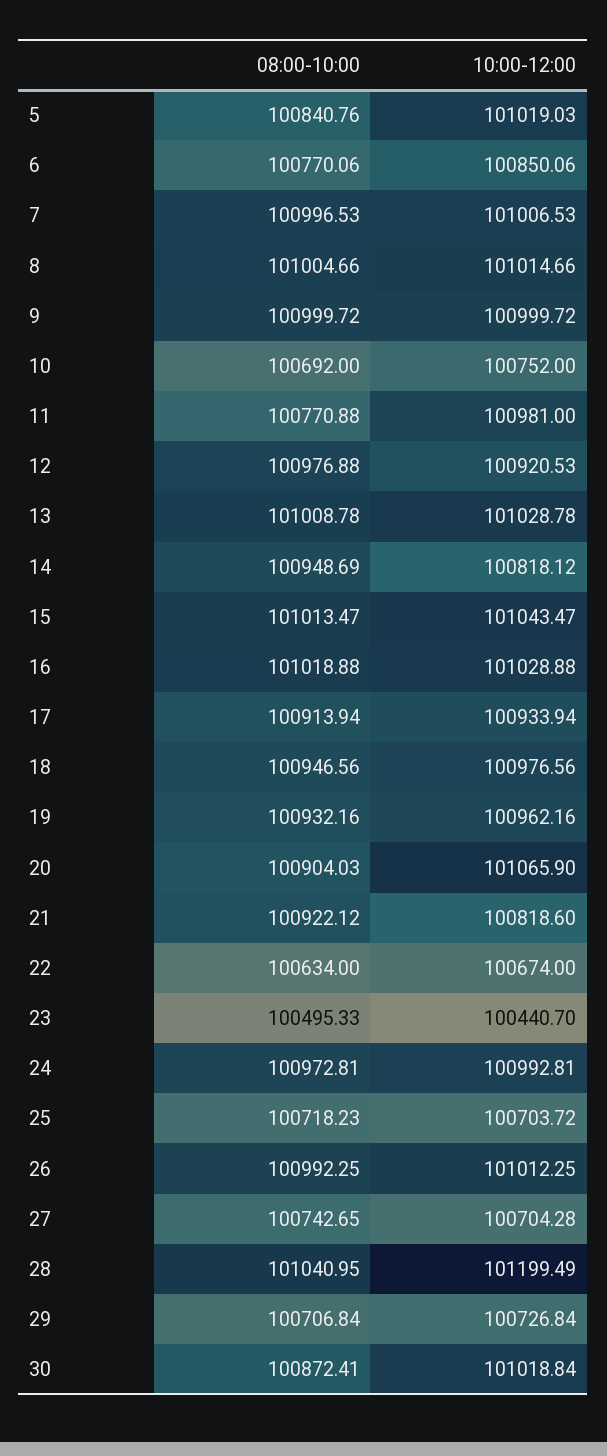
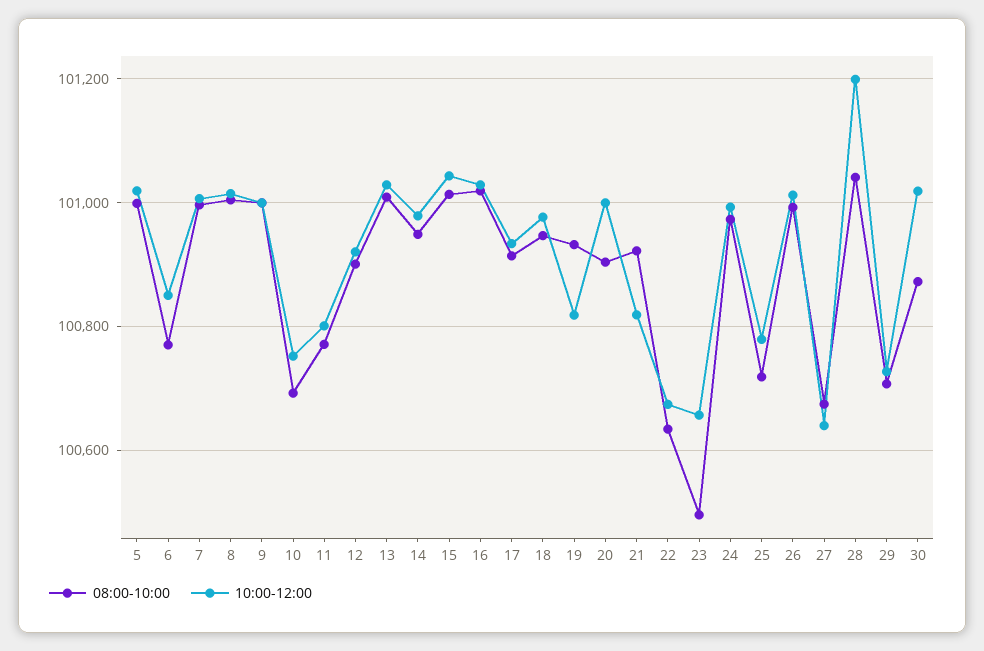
  {
    "08:00-10:00": {
-     "5": 100840.76,
+     "5": 101000,
      "6": 100770.06,
      "7": 100996.53,
      "8": 101004.66,
      "9": 100999.72,
      "10": 100692,
      "11": 100770.88,
-     "12": 100976.88,
+     "12": 100900,
      "13": 101008.78,
      "14": 100948.69,
      "15": 101013.47,
      "16": 101018.88,
      "17": 100913.94,
      "18": 100946.56,
      "19": 100932.16,
      "20": 100904.03,
      "21": 100922.12,
      "22": 100634,
      "23": 100495.33,
      "24": 100972.81,
      "25": 100718.23,
      "26": 100992.25,
-     "27": 100742.65,
+     "27": 100680,
      "28": 101040.95,
      "29": 100706.84,
      "30": 100872.41
    },
    "10:00-12:00": {
      "5": 101019.03,
      "6": 100850.06,
      "7": 101006.53,
      "8": 101014.66,
      "9": 100999.72,
      "10": 100752,
-     "11": 100981,
+     "11": 100800,
      "12": 100920.53,
      "13": 101028.78,
-     "14": 100818.12,
+     "14": 100980,
      "15": 101043.47,
      "16": 101028.88,
      "17": 100933.94,
      "18": 100976.56,
-     "19": 100962.16,
+     "19": 100820,
-     "20": 101065.9,
+     "20": 101000,
      "21": 100818.6,
      "22": 100674,
-     "23": 100440.7,
+     "23": 100660,
      "24": 100992.81,
-     "25": 100703.72,
+     "25": 100780,
      "26": 101012.25,
-     "27": 100704.28,
+     "27": 100640,
      "28": 101199.49,
      "29": 100726.84,
      "30": 101018.84
    }
  }

